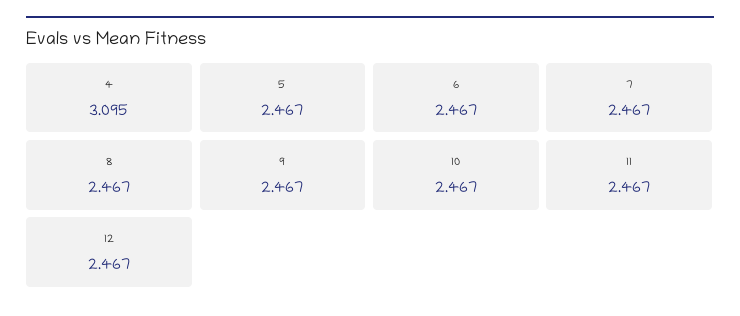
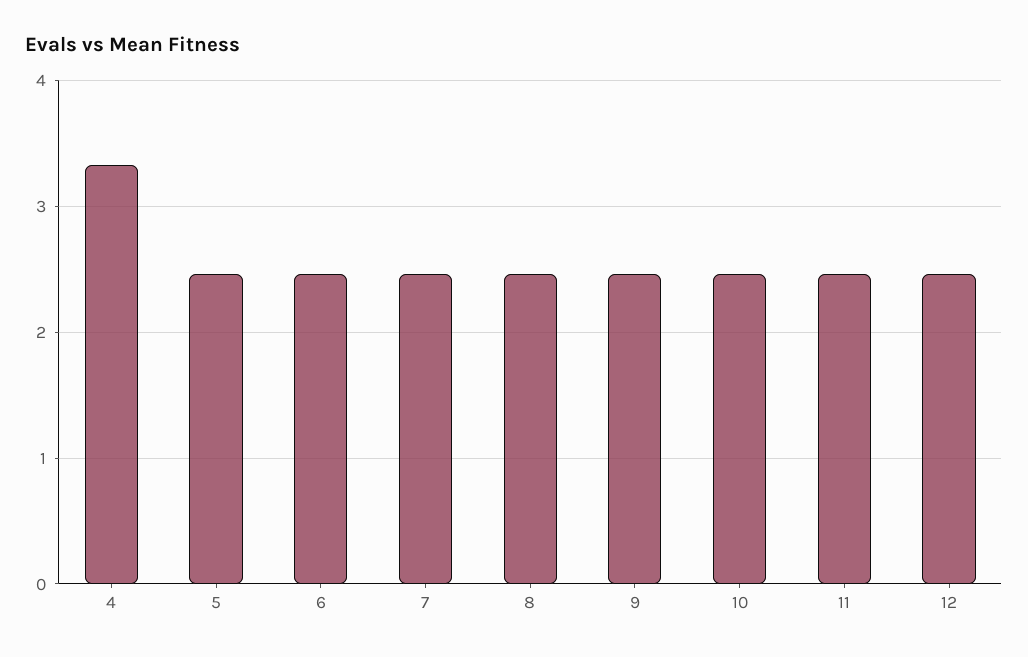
  {
-   "4": 3.095,
+   "4": 3.3,
    "5": 2.467,
    "6": 2.467,
    "7": 2.467,
    "8": 2.467,
    "9": 2.467,
    "10": 2.467,
    "11": 2.467,
    "12": 2.467
  }

